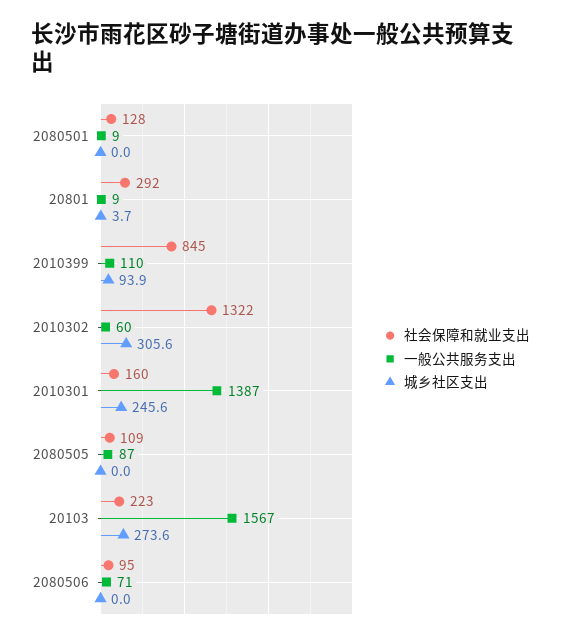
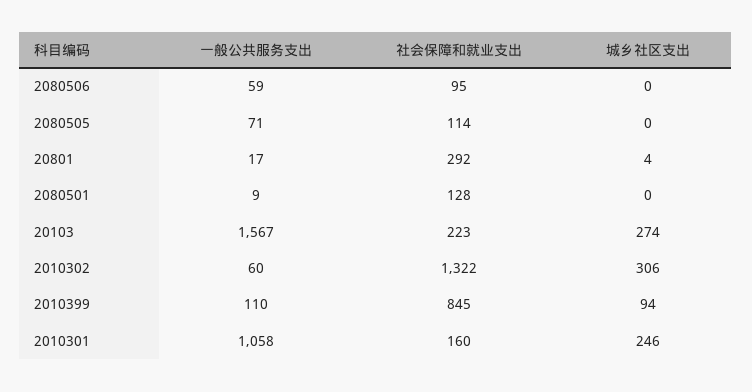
  {
    "社会保障和就业支出": {
      "2080501": 128,
      "20801": 292,
      "2010399": 845,
      "2010302": 1322,
      "2010301": 160,
-     "2080505": 109,
+     "2080505": 114,
      "20103": 223,
      "2080506": 95
    },
    "一般公共服务支出": {
      "2080501": 9,
-     "20801": 9,
+     "20801": 17,
      "2010399": 110,
      "2010302": 60,
-     "2010301": 1387,
+     "2010301": 1058,
-     "2080505": 87,
+     "2080505": 71,
      "20103": 1567,
-     "2080506": 71
+     "2080506": 59
    },
    "城乡社区支出": {
      "2080501": 0,
      "20801": 3.7,
      "2010399": 93.9,
      "2010302": 305.6,
      "2010301": 245.6,
      "2080505": 0,
      "20103": 273.6,
      "2080506": 0
    }
  }

